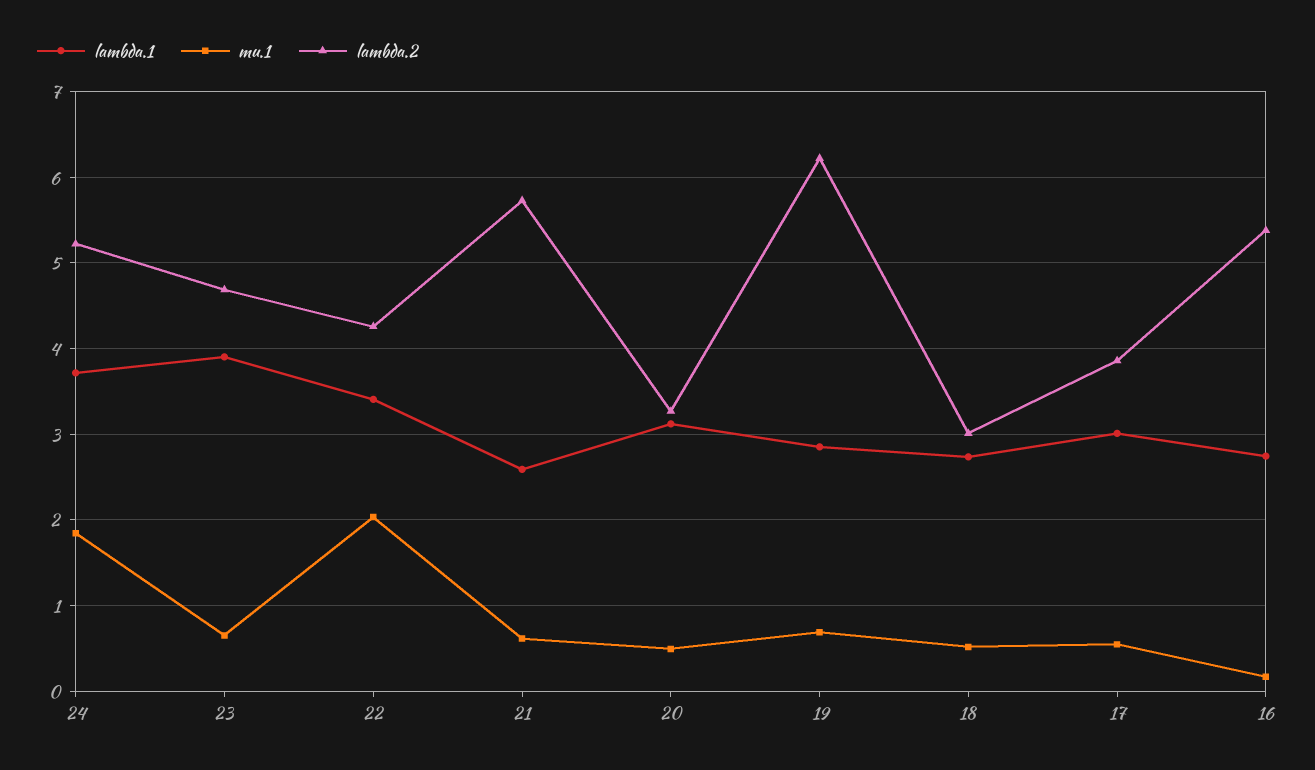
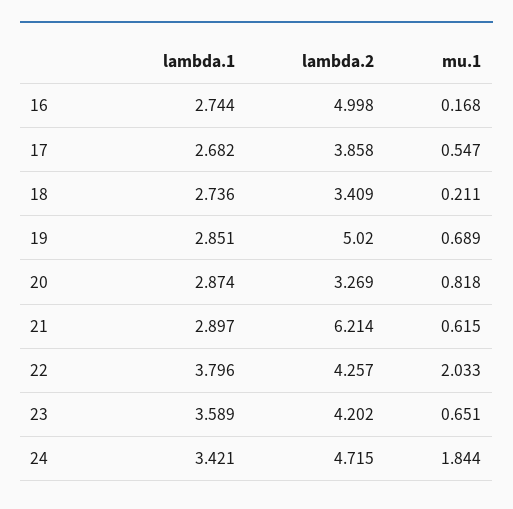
  {
    "lambda.1": {
-     "24": 3.7,
+     "24": 3.421,
-     "23": 3.9,
+     "23": 3.589,
-     "22": 3.4,
+     "22": 3.796,
-     "21": 2.6,
+     "21": 2.897,
-     "20": 3.1,
+     "20": 2.874,
      "19": 2.851,
      "18": 2.736,
-     "17": 3,
+     "17": 2.682,
      "16": 2.744
    },
    "mu.1": {
      "24": 1.844,
      "23": 0.651,
      "22": 2.033,
      "21": 0.615,
-     "20": 0.5,
+     "20": 0.818,
      "19": 0.689,
-     "18": 0.5,
+     "18": 0.211,
      "17": 0.547,
      "16": 0.168
    },
    "lambda.2": {
-     "24": 5.2,
+     "24": 4.715,
-     "23": 4.7,
+     "23": 4.202,
      "22": 4.257,
-     "21": 5.7,
+     "21": 6.214,
      "20": 3.269,
-     "19": 6.2,
+     "19": 5.02,
-     "18": 3,
+     "18": 3.409,
      "17": 3.858,
-     "16": 5.4
+     "16": 4.998
    }
  }

